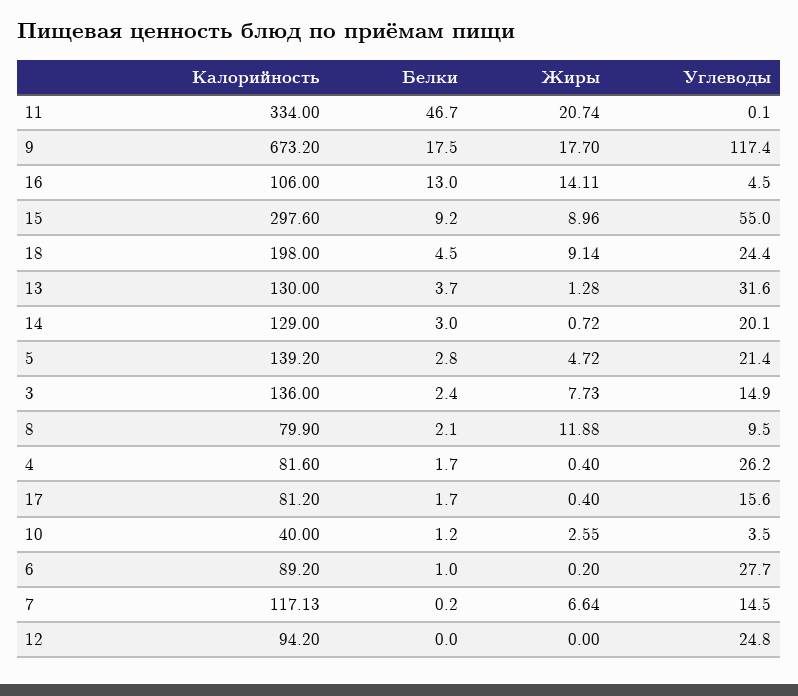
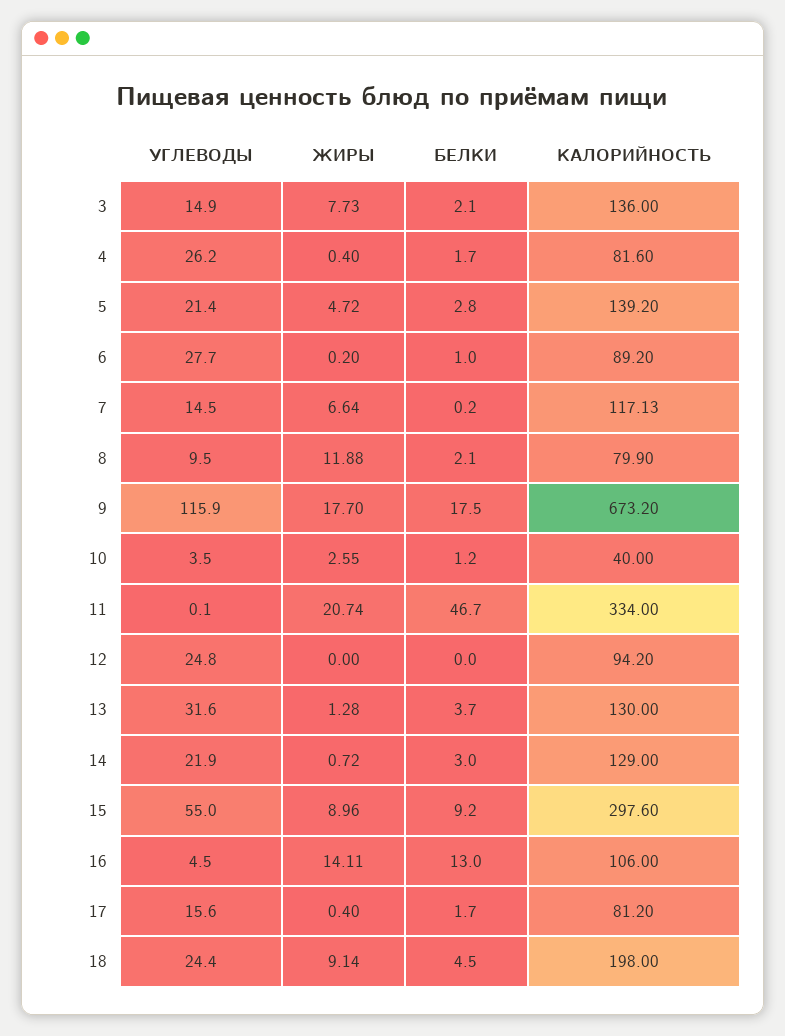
  {
    "Калорийность": {
      "11": 334,
      "9": 673.2,
      "16": 106,
      "15": 297.6,
      "18": 198,
      "13": 130,
      "14": 129,
      "5": 139.2,
      "3": 136,
      "8": 79.9,
      "4": 81.6,
      "17": 81.2,
      "10": 40,
      "6": 89.2,
      "7": 117.13,
      "12": 94.2
    },
    "Белки": {
      "11": 46.7,
      "9": 17.5,
      "16": 13,
      "15": 9.2,
      "18": 4.5,
      "13": 3.7,
      "14": 3,
      "5": 2.8,
-     "3": 2.4,
+     "3": 2.1,
      "8": 2.1,
      "4": 1.7,
      "17": 1.7,
      "10": 1.2,
      "6": 1,
      "7": 0.2,
      "12": 0
    },
    "Жиры": {
      "11": 20.74,
      "9": 17.7,
      "16": 14.11,
      "15": 8.96,
      "18": 9.14,
      "13": 1.28,
      "14": 0.72,
      "5": 4.72,
      "3": 7.73,
      "8": 11.88,
      "4": 0.4,
      "17": 0.4,
      "10": 2.55,
      "6": 0.2,
      "7": 6.64,
      "12": 0
    },
    "Углеводы": {
      "11": 0.1,
-     "9": 117.4,
+     "9": 115.9,
      "16": 4.5,
      "15": 55,
      "18": 24.4,
      "13": 31.6,
-     "14": 20.1,
+     "14": 21.9,
      "5": 21.4,
      "3": 14.9,
      "8": 9.5,
      "4": 26.2,
      "17": 15.6,
      "10": 3.5,
      "6": 27.7,
      "7": 14.5,
      "12": 24.8
    }
  }

